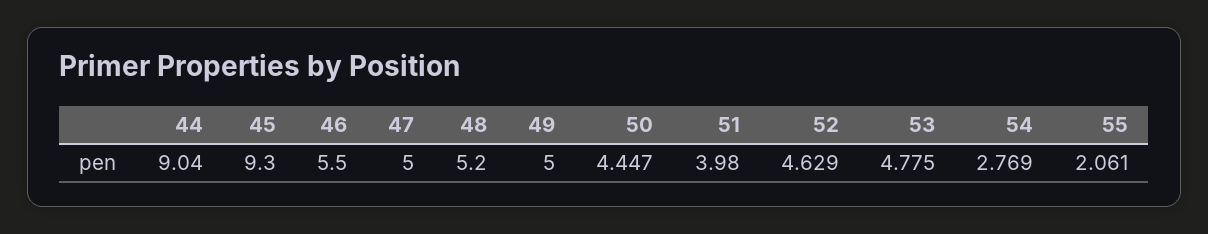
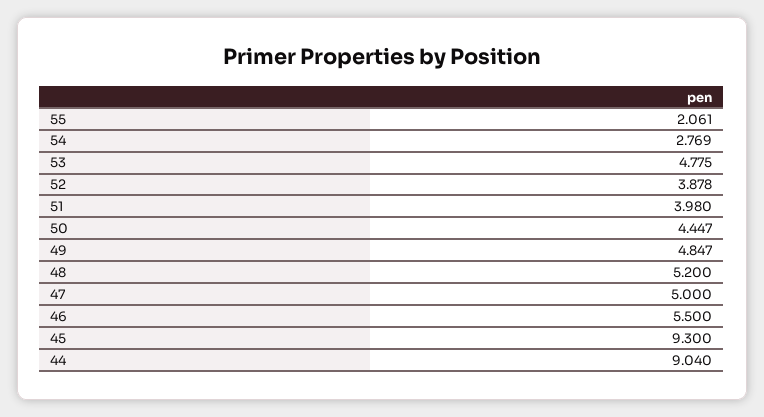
  {
    "44": 9.04,
    "45": 9.3,
    "46": 5.5,
    "47": 5,
    "48": 5.2,
-   "49": 5,
+   "49": 4.847,
    "50": 4.447,
    "51": 3.98,
-   "52": 4.629,
+   "52": 3.878,
    "53": 4.775,
    "54": 2.769,
    "55": 2.061
  }

